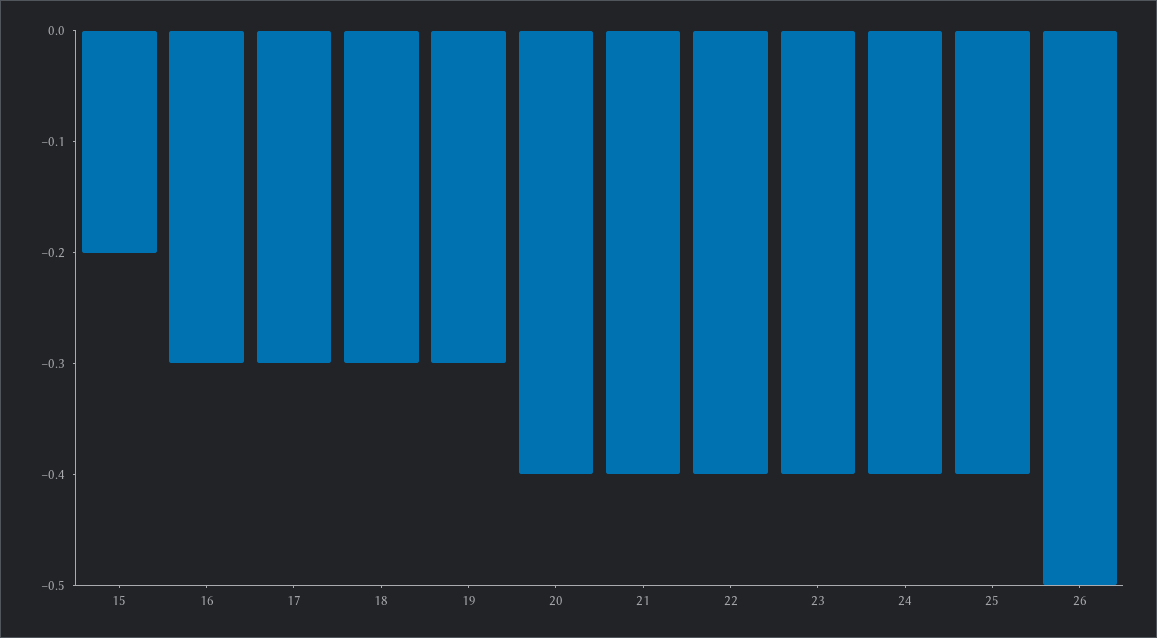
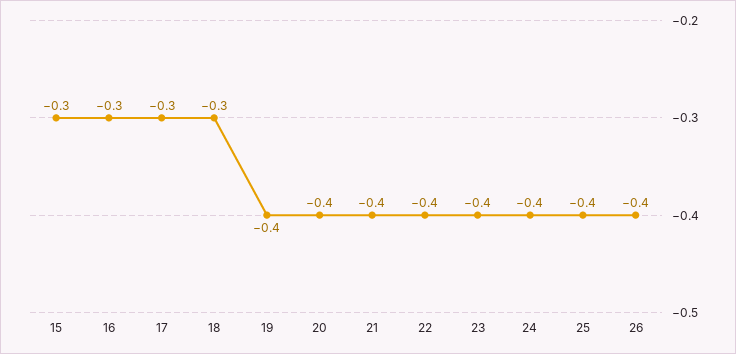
  {
-   "15": -0.2,
+   "15": -0.3,
    "16": -0.3,
    "17": -0.3,
    "18": -0.3,
-   "19": -0.3,
+   "19": -0.4,
    "20": -0.4,
    "21": -0.4,
    "22": -0.4,
    "23": -0.4,
    "24": -0.4,
    "25": -0.4,
-   "26": -0.5
+   "26": -0.4
  }

